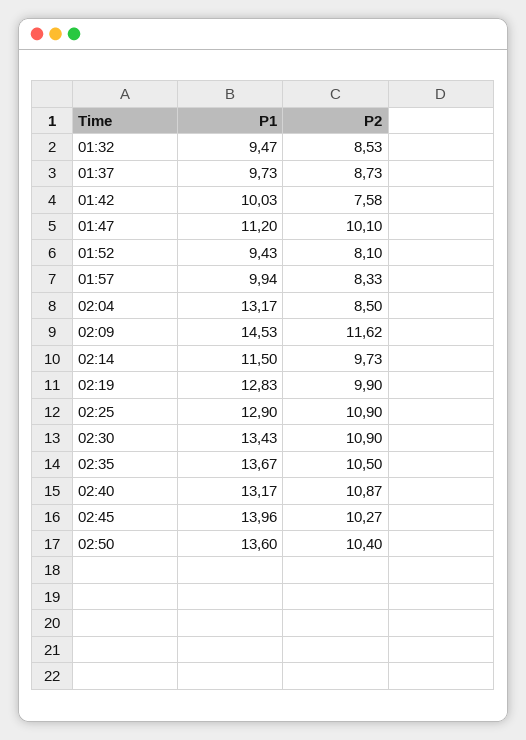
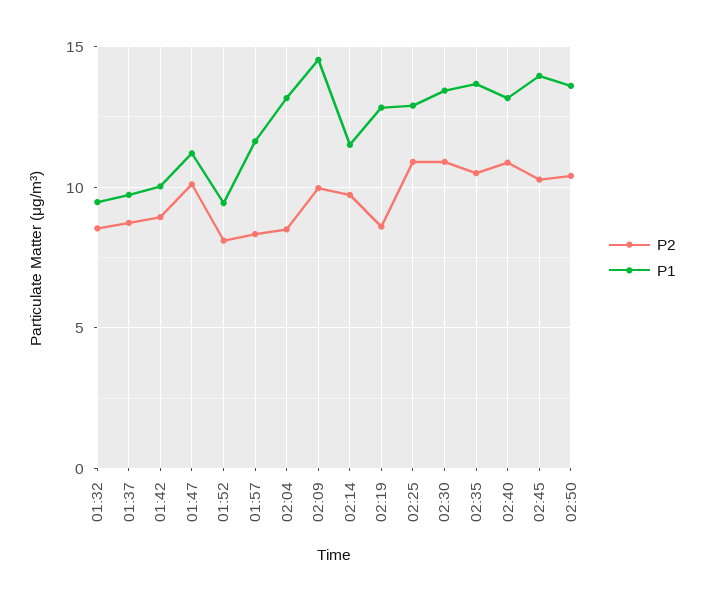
  {
    "P1": {
      "01:32": 9.47,
      "01:37": 9.73,
      "01:42": 10.03,
      "01:47": 11.2,
      "01:52": 9.43,
-     "01:57": 9.94,
+     "01:57": 11.5,
      "02:04": 13.17,
      "02:09": 14.53,
      "02:14": 11.5,
      "02:19": 12.83,
      "02:25": 12.9,
      "02:30": 13.43,
      "02:35": 13.67,
      "02:40": 13.17,
      "02:45": 13.96,
      "02:50": 13.6
    },
    "P2": {
      "01:32": 8.53,
      "01:37": 8.73,
-     "01:42": 7.58,
+     "01:42": 9,
      "01:47": 10.1,
      "01:52": 8.1,
      "01:57": 8.33,
      "02:04": 8.5,
-     "02:09": 11.62,
+     "02:09": 10,
      "02:14": 9.73,
-     "02:19": 9.9,
+     "02:19": 8.5,
      "02:25": 10.9,
      "02:30": 10.9,
      "02:35": 10.5,
      "02:40": 10.87,
      "02:45": 10.27,
      "02:50": 10.4
    }
  }

